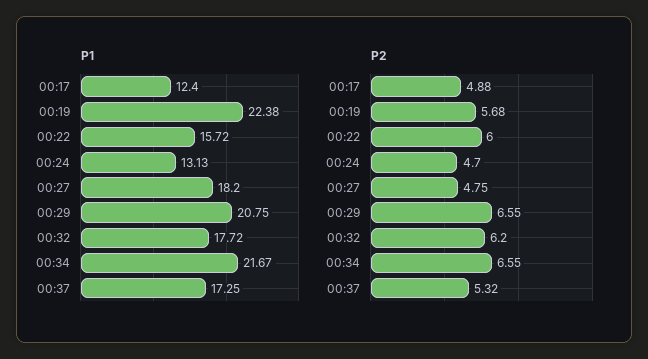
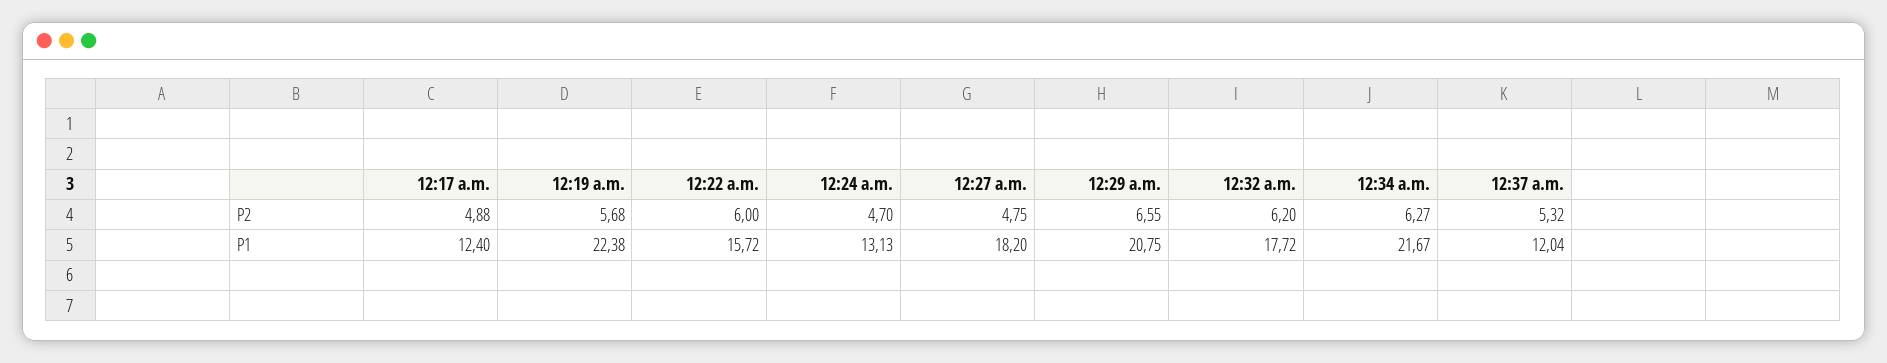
  {
    "P1": {
      "00:17": 12.4,
      "00:19": 22.38,
      "00:22": 15.72,
      "00:24": 13.13,
      "00:27": 18.2,
      "00:29": 20.75,
      "00:32": 17.72,
      "00:34": 21.67,
-     "00:37": 17.25
+     "00:37": 12.04
    },
    "P2": {
      "00:17": 4.88,
      "00:19": 5.68,
      "00:22": 6,
      "00:24": 4.7,
      "00:27": 4.75,
      "00:29": 6.55,
      "00:32": 6.2,
-     "00:34": 6.55,
+     "00:34": 6.27,
      "00:37": 5.32
    }
  }

